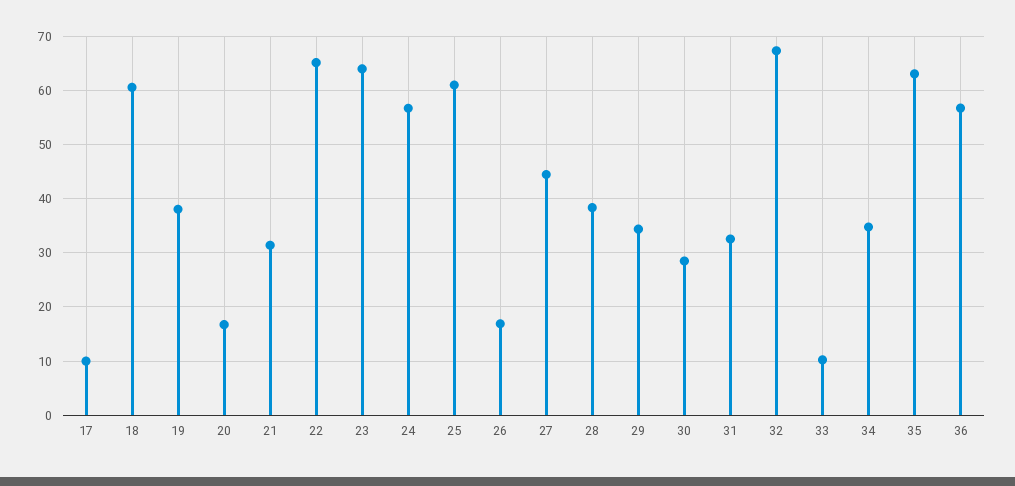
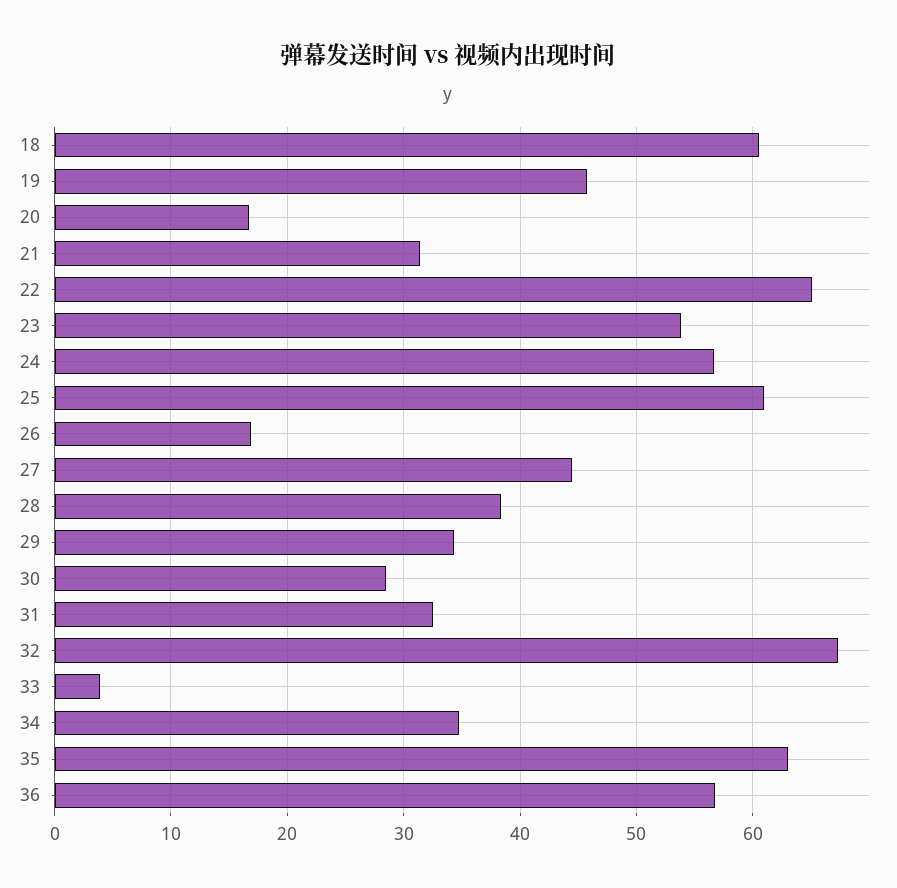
  {
-   "17": 10,
    "18": 61,
-   "19": 38,
+   "19": 46,
    "20": 17,
    "21": 31,
    "22": 65,
-   "23": 64,
+   "23": 54,
    "24": 57,
    "25": 61,
    "26": 17,
    "27": 44,
    "28": 38,
    "29": 34,
    "30": 28,
    "31": 33,
    "32": 67,
-   "33": 10,
+   "33": 4,
    "34": 35,
    "35": 63,
    "36": 57
  }

